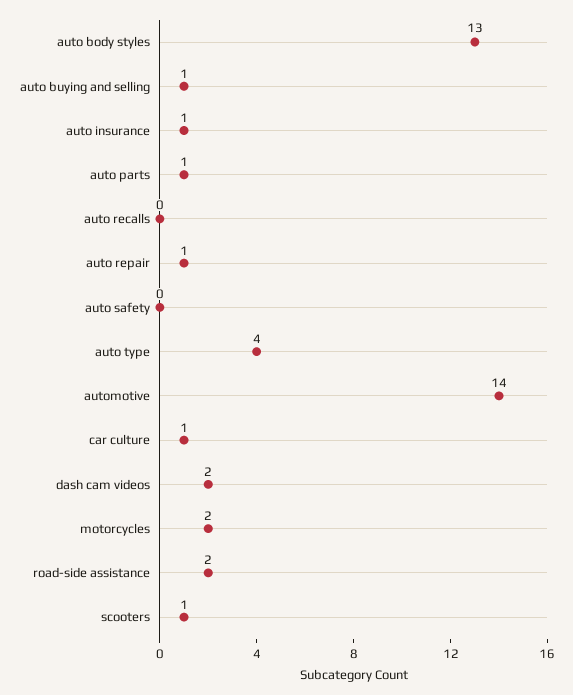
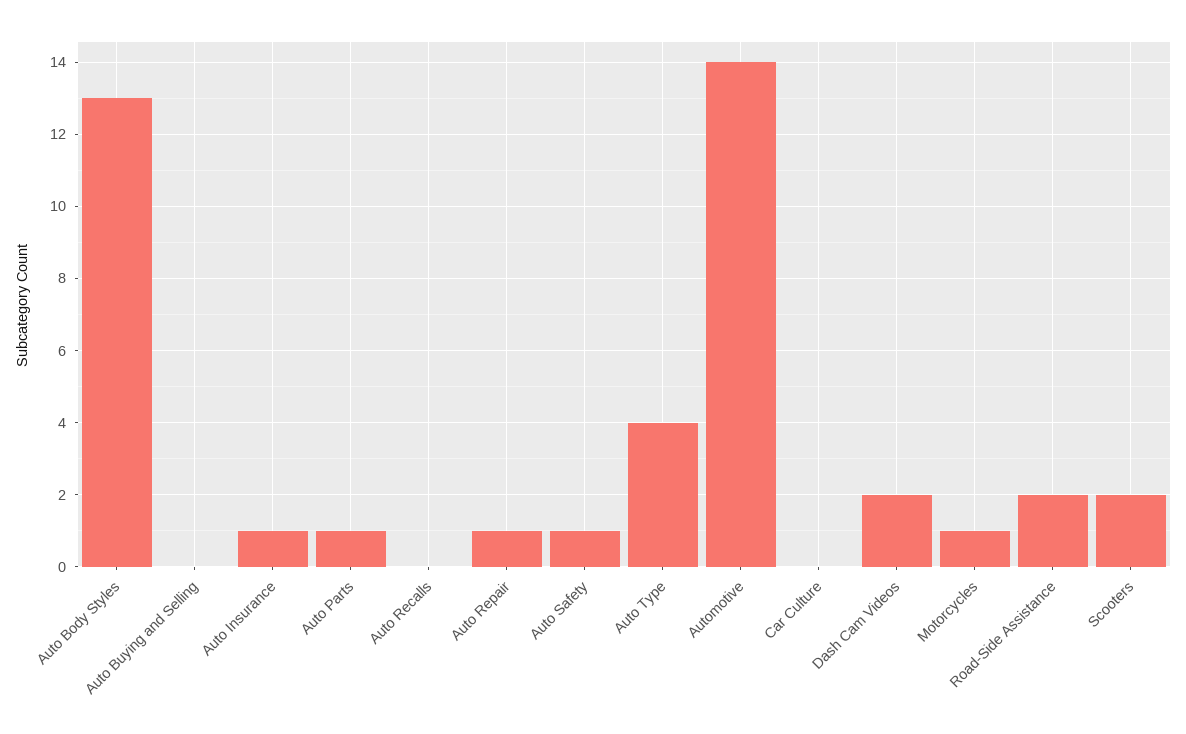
  {
    "auto body styles": 13,
-   "auto buying and selling": 1,
+   "auto buying and selling": 0,
    "auto insurance": 1,
    "auto parts": 1,
    "auto recalls": 0,
    "auto repair": 1,
-   "auto safety": 0,
+   "auto safety": 1,
    "auto type": 4,
    "automotive": 14,
-   "car culture": 1,
+   "car culture": 0,
    "dash cam videos": 2,
-   "motorcycles": 2,
+   "motorcycles": 1,
    "road-side assistance": 2,
-   "scooters": 1
+   "scooters": 2
  }

